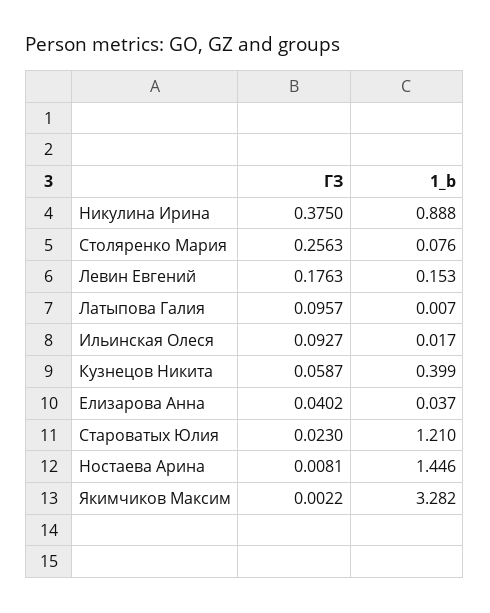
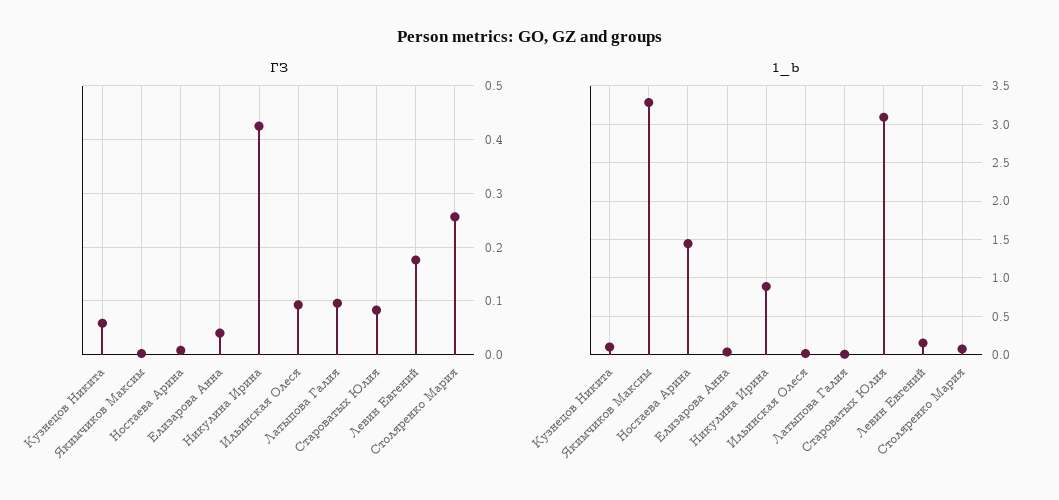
  {
    "ГЗ": {
-     "Никулина Ирина": 0.375,
+     "Никулина Ирина": 0.42,
      "Столяренко Мария": 0.2563,
      "Левин Евгений": 0.1763,
      "Латыпова Галия": 0.0957,
      "Ильинская Олеся": 0.0927,
      "Кузнецов Никита": 0.0587,
      "Елизарова Анна": 0.0402,
-     "Староватых Юлия": 0.023,
+     "Староватых Юлия": 0.08,
      "Ностаева Арина": 0.0081,
      "Якимчиков Максим": 0.0022
    },
    "1_b": {
      "Никулина Ирина": 0.888,
      "Столяренко Мария": 0.076,
      "Левин Евгений": 0.153,
      "Латыпова Галия": 0.007,
      "Ильинская Олеся": 0.017,
-     "Кузнецов Никита": 0.399,
+     "Кузнецов Никита": 0.1,
      "Елизарова Анна": 0.037,
-     "Староватых Юлия": 1.21,
+     "Староватых Юлия": 3.1,
      "Ностаева Арина": 1.446,
      "Якимчиков Максим": 3.282
    }
  }

